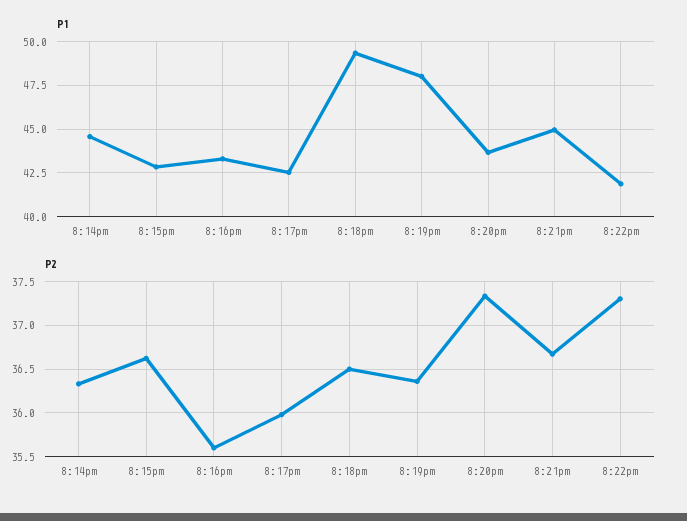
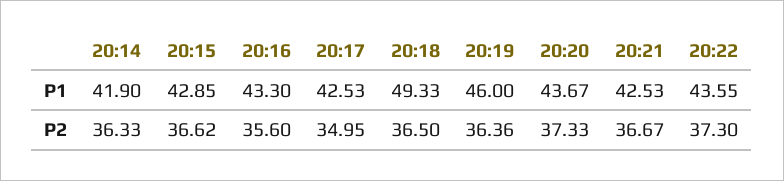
  {
    "P1": {
-     "8:14pm": 44.5,
+     "8:14pm": 41.9,
      "8:15pm": 42.85,
      "8:16pm": 43.3,
      "8:17pm": 42.53,
      "8:18pm": 49.33,
-     "8:19pm": 48,
+     "8:19pm": 46,
      "8:20pm": 43.67,
-     "8:21pm": 45,
+     "8:21pm": 42.53,
-     "8:22pm": 42
+     "8:22pm": 43.55
    },
    "P2": {
      "8:14pm": 36.33,
      "8:15pm": 36.62,
      "8:16pm": 35.6,
-     "8:17pm": 36,
+     "8:17pm": 34.95,
      "8:18pm": 36.5,
      "8:19pm": 36.36,
      "8:20pm": 37.33,
      "8:21pm": 36.67,
      "8:22pm": 37.3
    }
  }

